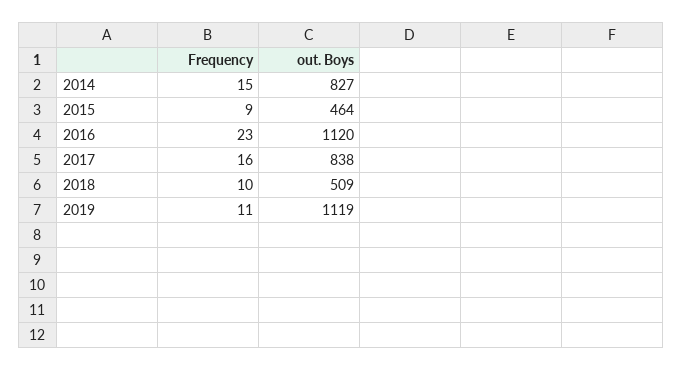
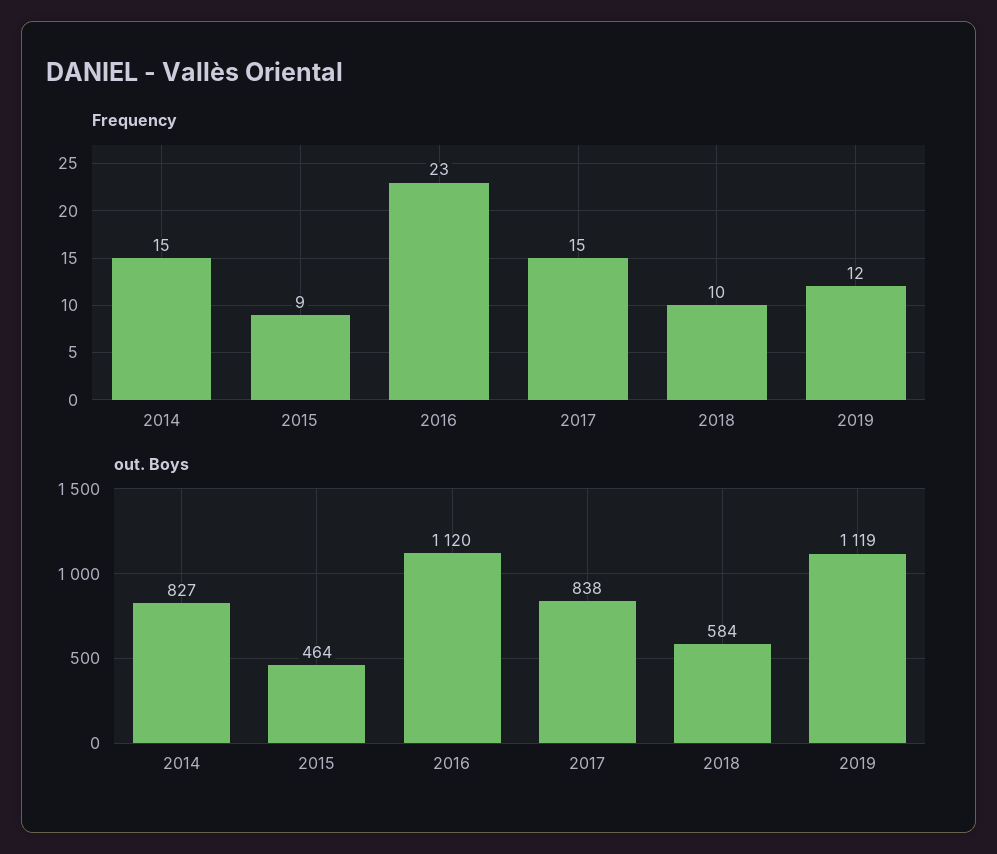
  {
    "Frequency": {
      "2014": 15,
      "2015": 9,
      "2016": 23,
-     "2017": 16,
+     "2017": 15,
      "2018": 10,
-     "2019": 11
+     "2019": 12
    },
    "out. Boys": {
      "2014": 827,
      "2015": 464,
      "2016": 1120,
      "2017": 838,
-     "2018": 509,
+     "2018": 584,
      "2019": 1119
    }
  }

